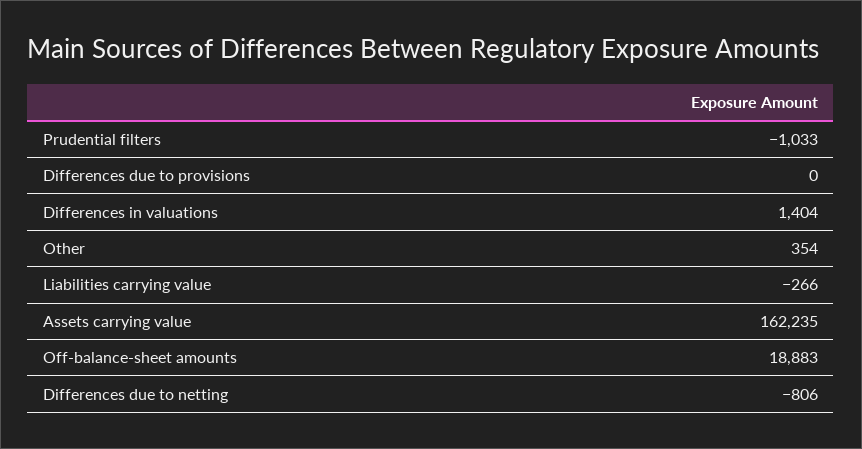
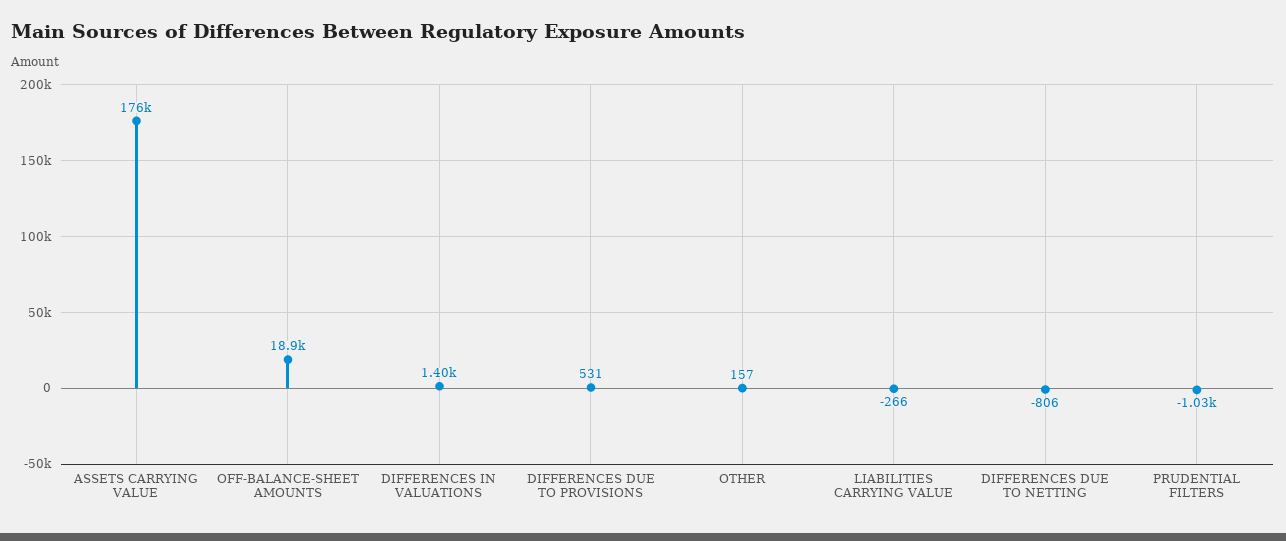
  {
    "Prudential filters": -1033,
-   "Differences due to provisions": 0,
+   "Differences due to provisions": 531,
    "Differences in valuations": 1404,
-   "Other": 354,
+   "Other": 157,
    "Liabilities carrying value": -266,
-   "Assets carrying value": 162235,
+   "Assets carrying value": 176000,
    "Off-balance-sheet amounts": 18883,
    "Differences due to netting": -806
  }

